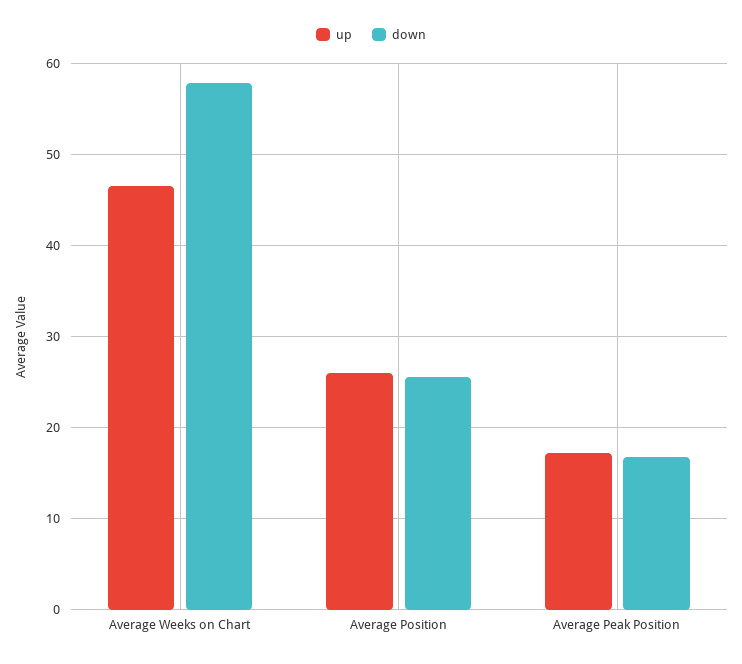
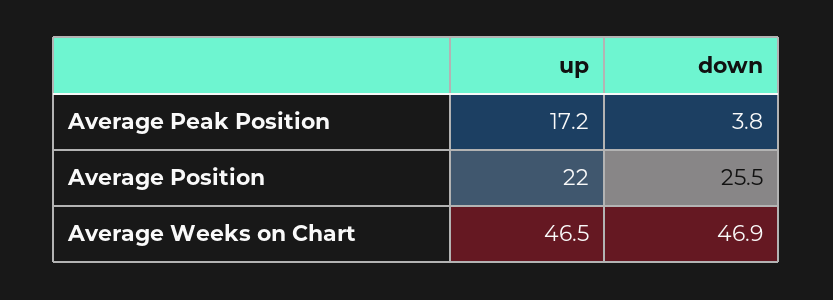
  {
    "up": {
      "Average Weeks on Chart": 46.5,
-     "Average Position": 26,
+     "Average Position": 22,
      "Average Peak Position": 17.2
    },
    "down": {
-     "Average Weeks on Chart": 58,
+     "Average Weeks on Chart": 46.9,
      "Average Position": 25.5,
-     "Average Peak Position": 17
+     "Average Peak Position": 3.8
    }
  }

